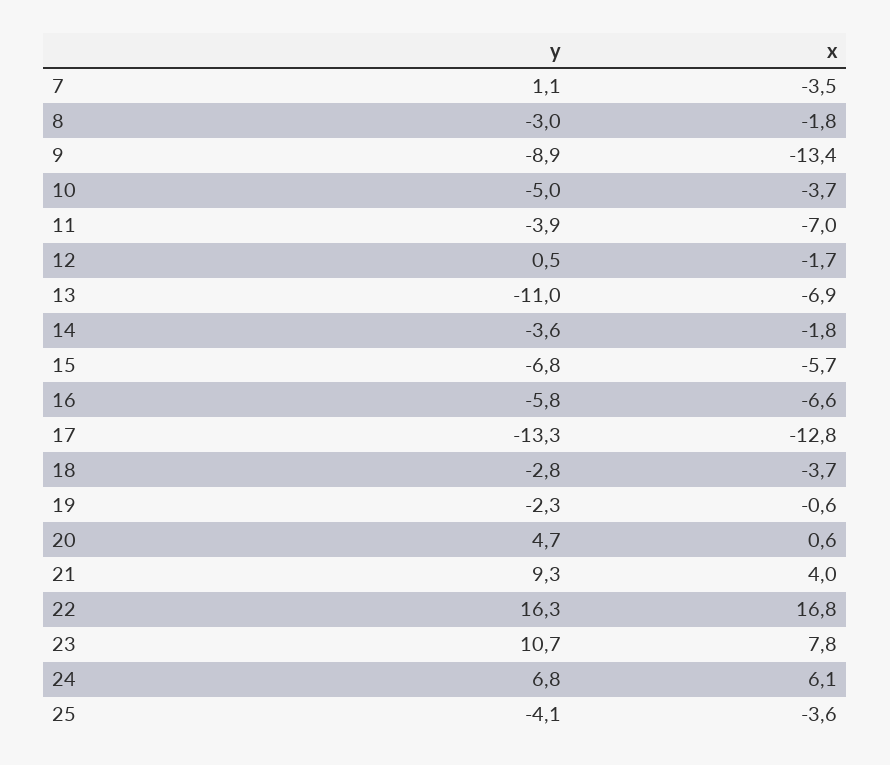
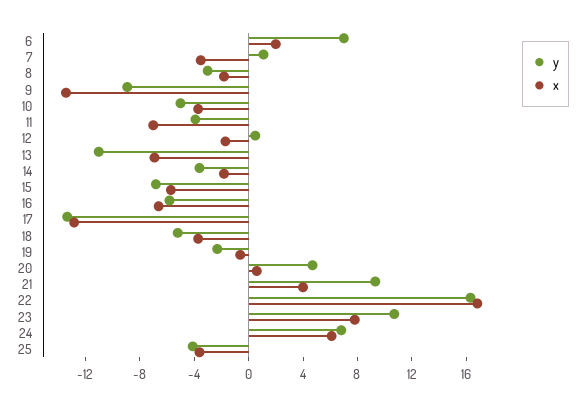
  {
    "y": {
      "7": 1.1,
      "8": -3,
      "9": -8.9,
      "10": -5,
      "11": -3.9,
      "12": 0.5,
      "13": -11,
      "14": -3.6,
      "15": -6.8,
      "16": -5.8,
      "17": -13.3,
-     "18": -2.8,
+     "18": -5,
      "19": -2.3,
      "20": 4.7,
      "21": 9.3,
      "22": 16.3,
      "23": 10.7,
      "24": 6.8,
-     "25": -4.1
+     "25": -4.1,
+     "6": 7
    },
    "x": {
      "7": -3.5,
      "8": -1.8,
      "9": -13.4,
      "10": -3.7,
      "11": -7,
      "12": -1.7,
      "13": -6.9,
      "14": -1.8,
      "15": -5.7,
      "16": -6.6,
      "17": -12.8,
      "18": -3.7,
      "19": -0.6,
      "20": 0.6,
      "21": 4,
      "22": 16.8,
      "23": 7.8,
      "24": 6.1,
-     "25": -3.6
+     "25": -3.6,
+     "6": 2
    }
  }

